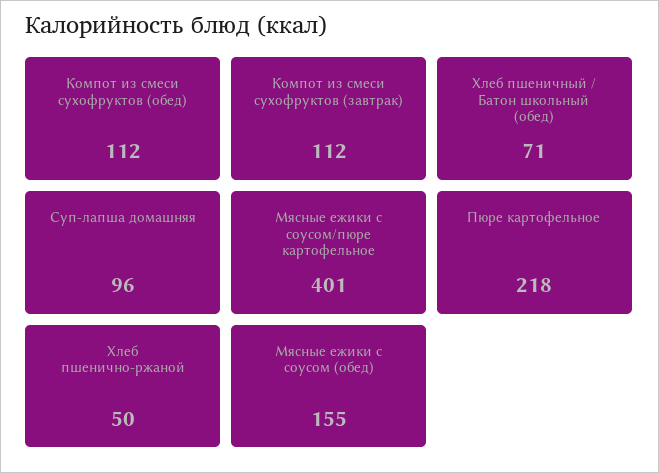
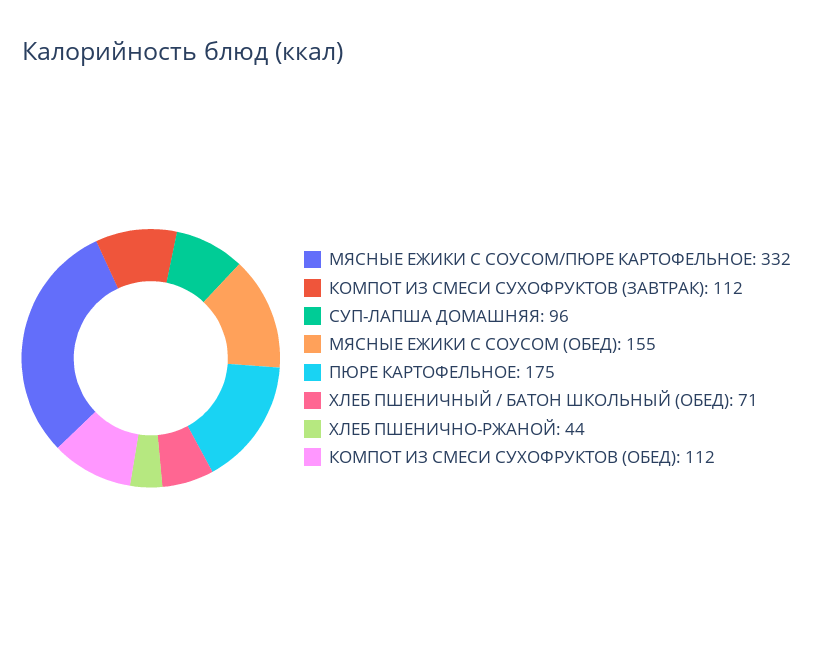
  {
    "Компот из смеси сухофруктов (обед)": 112,
    "Компот из смеси сухофруктов (завтрак)": 112,
    "Хлеб пшеничный / Батон школьный (обед)": 71,
    "Суп-лапша домашняя": 96,
-   "Мясные ежики с соусом/пюре картофельное": 401,
+   "Мясные ежики с соусом/пюре картофельное": 332,
-   "Пюре картофельное": 218,
+   "Пюре картофельное": 175,
-   "Хлеб пшенично-ржаной": 50,
+   "Хлеб пшенично-ржаной": 44,
    "Мясные ежики с соусом (обед)": 155
  }

